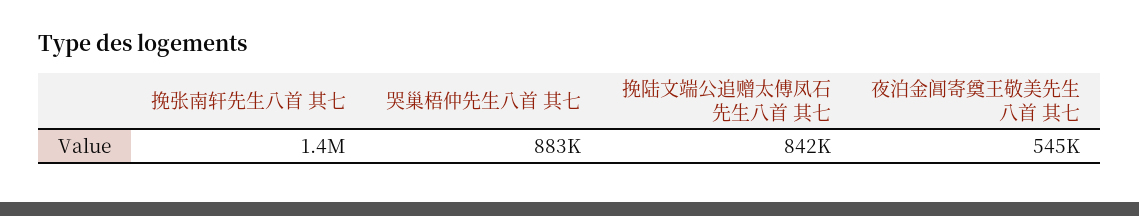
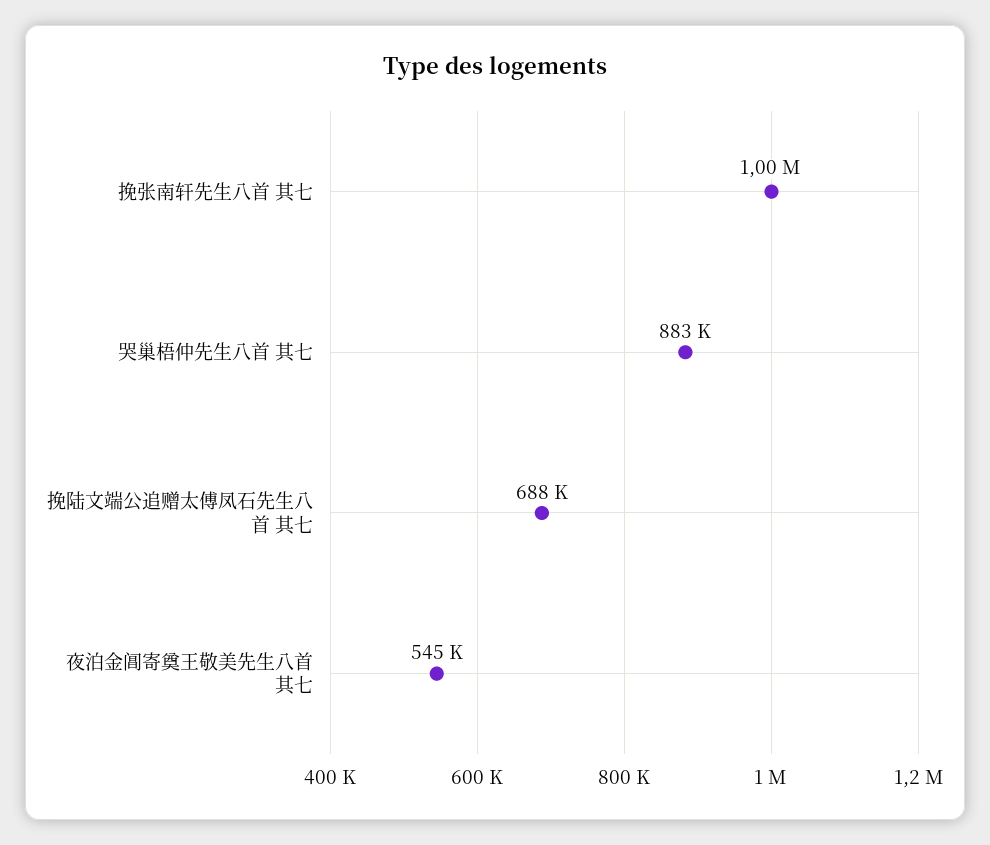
  {
-   "挽张南轩先生八首 其七": 1400000,
+   "挽张南轩先生八首 其七": 1000000,
    "哭巢梧仲先生八首 其七": 883000,
-   "挽陆文端公追赠太傅凤石先生八首 其七": 842000,
+   "挽陆文端公追赠太傅凤石先生八首 其七": 688000,
    "夜泊金阊寄奠王敬美先生八首 其七": 545000
  }

